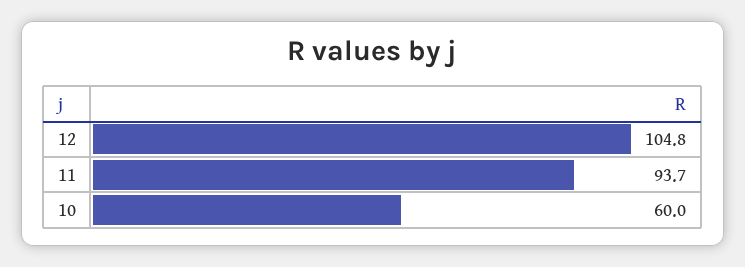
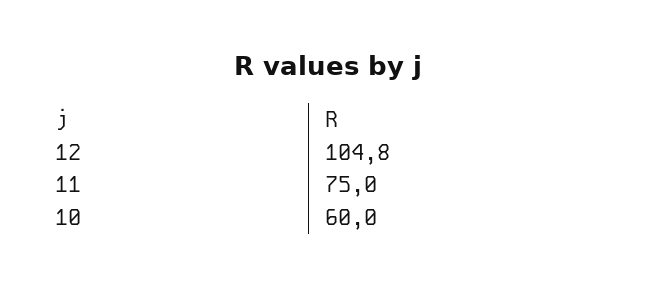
  {
    "12": 104.8,
-   "11": 93.7,
+   "11": 75,
    "10": 60
  }

